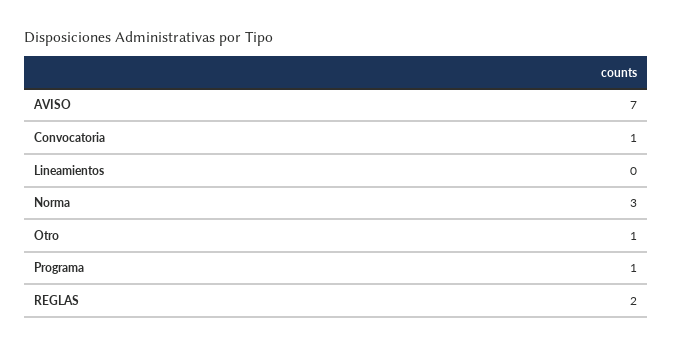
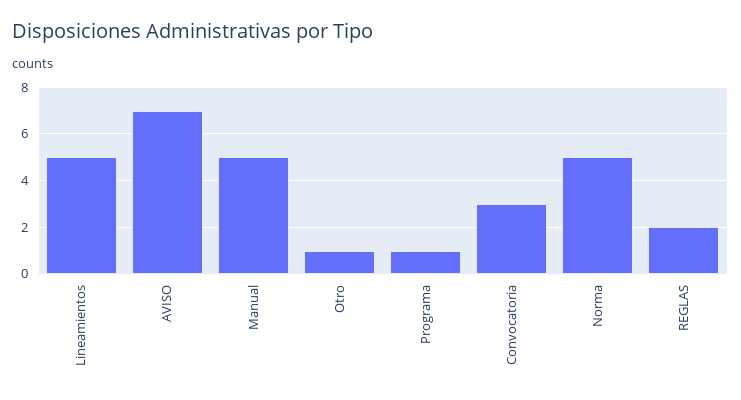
  {
    "AVISO": 7,
-   "Convocatoria": 1,
+   "Convocatoria": 3,
-   "Lineamientos": 0,
+   "Lineamientos": 5,
-   "Norma": 3,
+   "Norma": 5,
    "Otro": 1,
    "Programa": 1,
-   "REGLAS": 2
+   "REGLAS": 2,
+   "Manual": 5
  }

